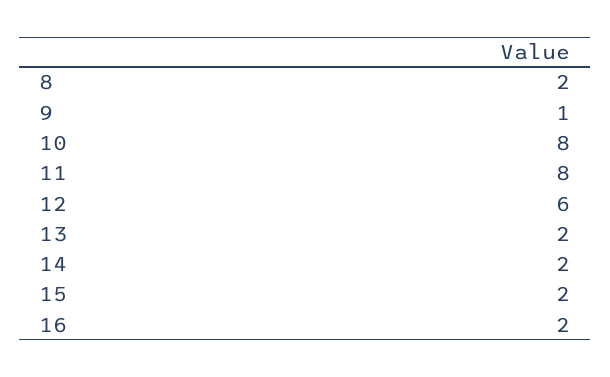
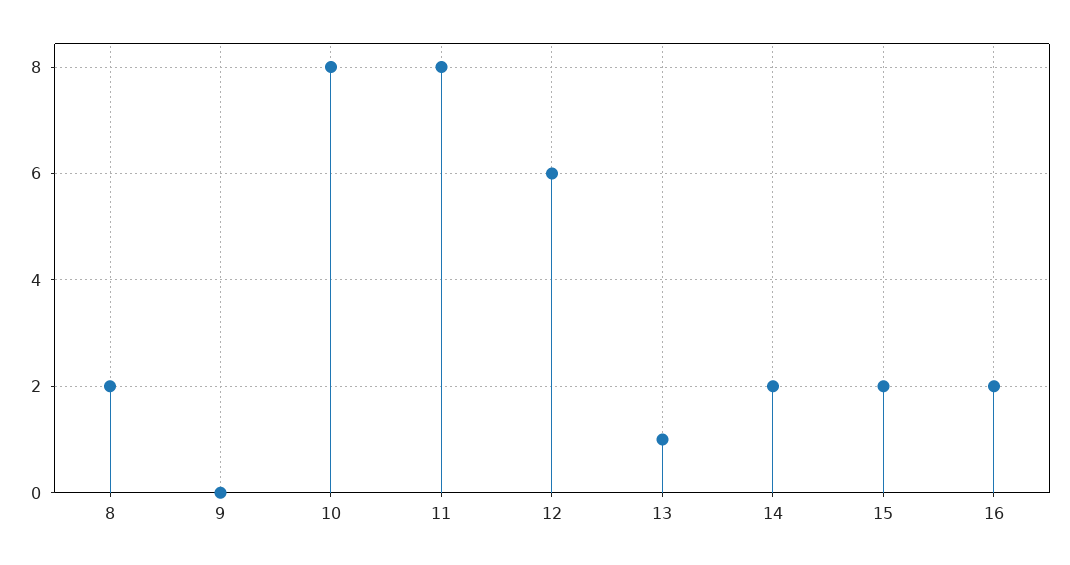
  {
    "8": 2,
-   "9": 1,
+   "9": 0,
    "10": 8,
    "11": 8,
    "12": 6,
-   "13": 2,
+   "13": 1,
    "14": 2,
    "15": 2,
    "16": 2
  }

